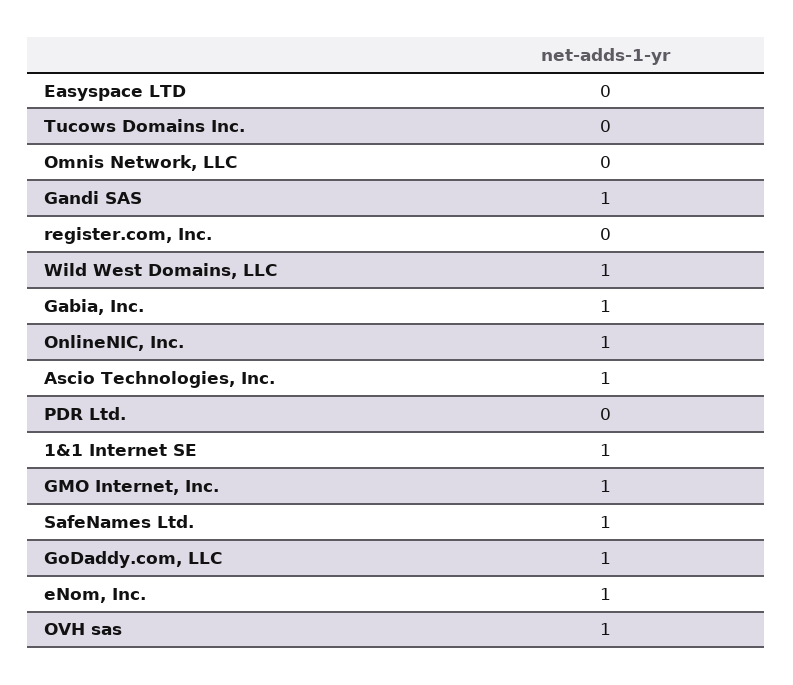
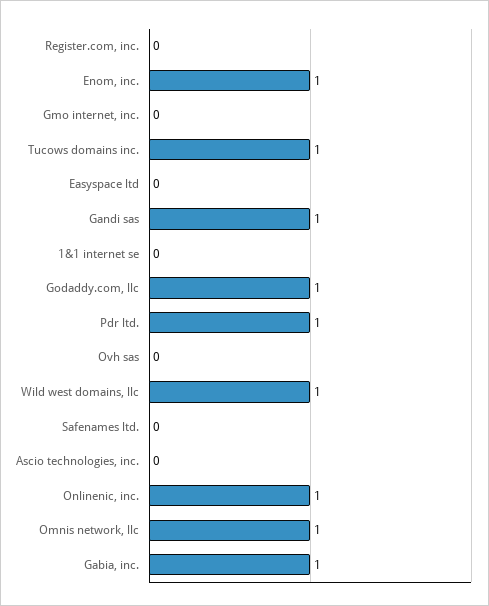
  {
    "Easyspace LTD": 0,
-   "Tucows Domains Inc.": 0,
+   "Tucows Domains Inc.": 1,
-   "Omnis Network, LLC": 0,
+   "Omnis Network, LLC": 1,
    "Gandi SAS": 1,
    "register.com, Inc.": 0,
    "Wild West Domains, LLC": 1,
    "Gabia, Inc.": 1,
    "OnlineNIC, Inc.": 1,
-   "Ascio Technologies, Inc.": 1,
+   "Ascio Technologies, Inc.": 0,
-   "PDR Ltd.": 0,
+   "PDR Ltd.": 1,
-   "1&1 Internet SE": 1,
+   "1&1 Internet SE": 0,
-   "GMO Internet, Inc.": 1,
+   "GMO Internet, Inc.": 0,
-   "SafeNames Ltd.": 1,
+   "SafeNames Ltd.": 0,
    "GoDaddy.com, LLC": 1,
    "eNom, Inc.": 1,
-   "OVH sas": 1
+   "OVH sas": 0
  }

